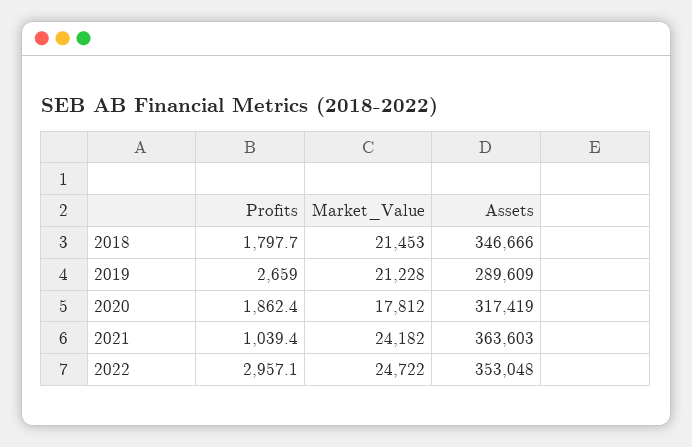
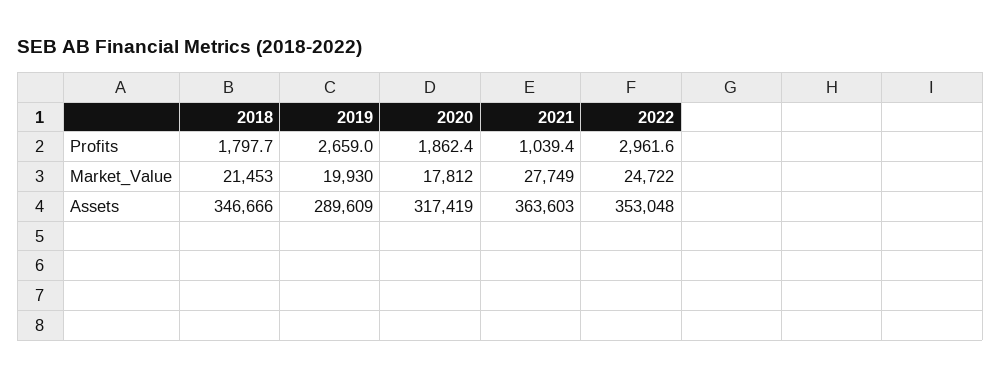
  {
    "Profits": {
      "2018": 1797.7,
      "2019": 2659,
      "2020": 1862.4,
      "2021": 1039.4,
-     "2022": 2957.1
+     "2022": 2961.6
    },
    "Market_Value": {
      "2018": 21453,
-     "2019": 21228,
+     "2019": 19930,
      "2020": 17812,
-     "2021": 24182,
+     "2021": 27749,
      "2022": 24722
    },
    "Assets": {
      "2018": 346666,
      "2019": 289609,
      "2020": 317419,
      "2021": 363603,
      "2022": 353048
    }
  }

